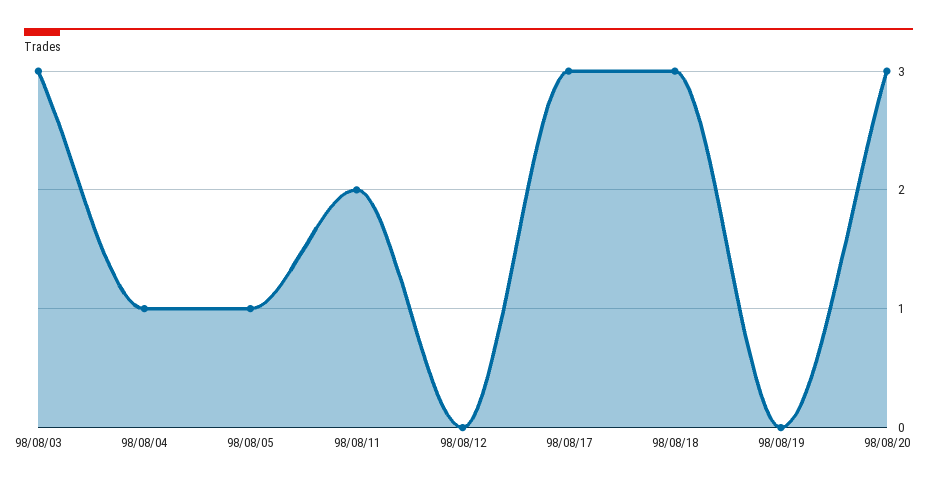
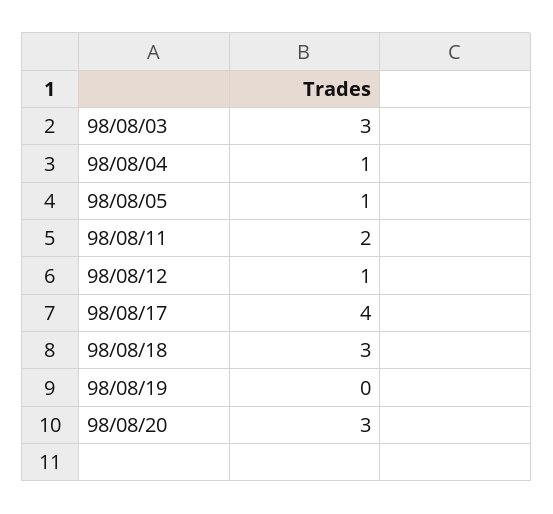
  {
    "98/08/03": 3,
    "98/08/04": 1,
    "98/08/05": 1,
    "98/08/11": 2,
-   "98/08/12": 0,
+   "98/08/12": 1,
-   "98/08/17": 3,
+   "98/08/17": 4,
    "98/08/18": 3,
    "98/08/19": 0,
    "98/08/20": 3
  }

